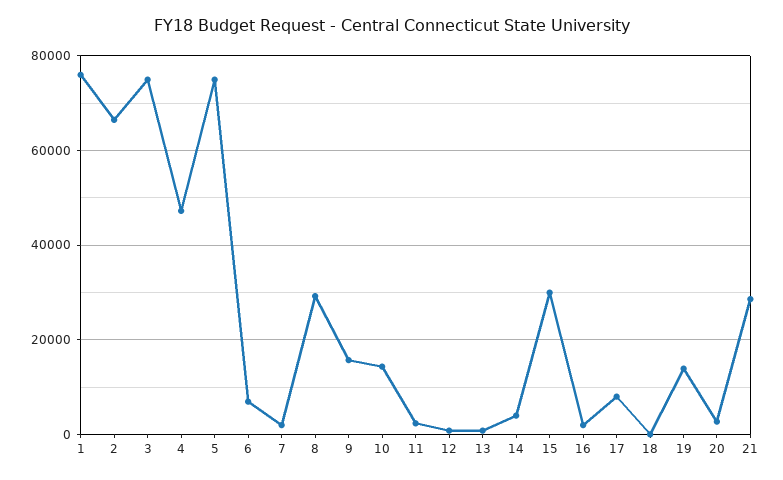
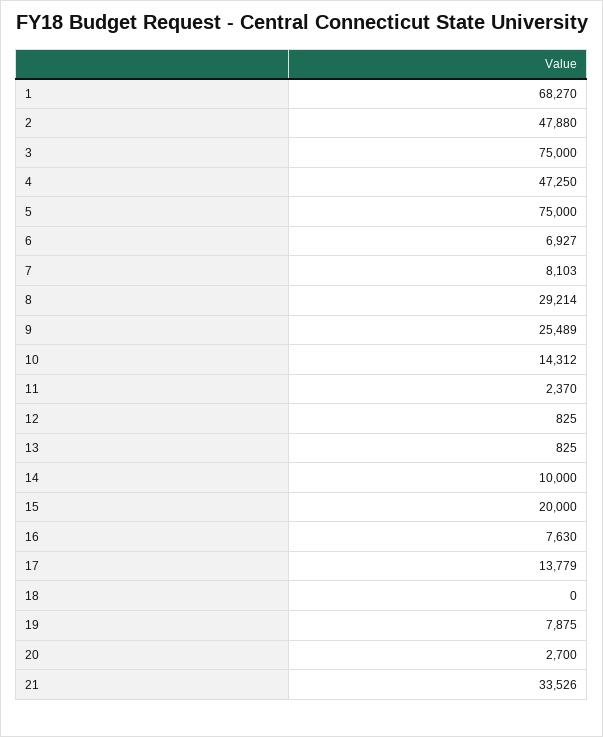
  {
-   "1": 76000,
+   "1": 68270,
-   "2": 66000,
+   "2": 47880,
    "3": 75000,
    "4": 47250,
    "5": 75000,
    "6": 6927,
-   "7": 2000,
+   "7": 8103,
    "8": 29214,
-   "9": 16000,
+   "9": 25489,
    "10": 14312,
    "11": 2370,
    "12": 825,
    "13": 825,
-   "14": 4000,
+   "14": 10000,
-   "15": 30000,
+   "15": 20000,
-   "16": 2000,
+   "16": 7630,
-   "17": 8000,
+   "17": 13779,
    "18": 0,
-   "19": 14000,
+   "19": 7875,
    "20": 2700,
-   "21": 28000
+   "21": 33526
  }

